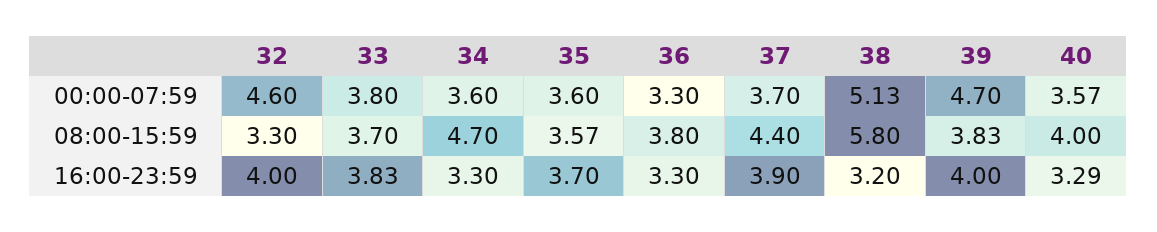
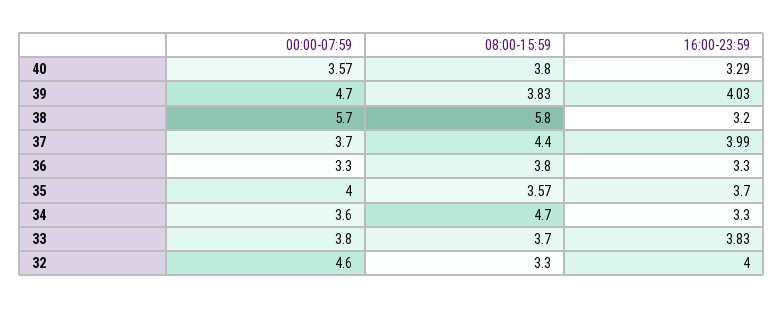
  {
    "32": {
      "00:00-07:59": 4.6,
      "08:00-15:59": 3.3,
      "16:00-23:59": 4
    },
    "33": {
      "00:00-07:59": 3.8,
      "08:00-15:59": 3.7,
      "16:00-23:59": 3.83
    },
    "34": {
      "00:00-07:59": 3.6,
      "08:00-15:59": 4.7,
      "16:00-23:59": 3.3
    },
    "35": {
-     "00:00-07:59": 3.6,
+     "00:00-07:59": 4,
      "08:00-15:59": 3.57,
      "16:00-23:59": 3.7
    },
    "36": {
      "00:00-07:59": 3.3,
      "08:00-15:59": 3.8,
      "16:00-23:59": 3.3
    },
    "37": {
      "00:00-07:59": 3.7,
      "08:00-15:59": 4.4,
-     "16:00-23:59": 3.9
+     "16:00-23:59": 3.99
    },
    "38": {
-     "00:00-07:59": 5.13,
+     "00:00-07:59": 5.7,
      "08:00-15:59": 5.8,
      "16:00-23:59": 3.2
    },
    "39": {
      "00:00-07:59": 4.7,
      "08:00-15:59": 3.83,
-     "16:00-23:59": 4
+     "16:00-23:59": 4.03
    },
    "40": {
      "00:00-07:59": 3.57,
-     "08:00-15:59": 4,
+     "08:00-15:59": 3.8,
      "16:00-23:59": 3.29
    }
  }

